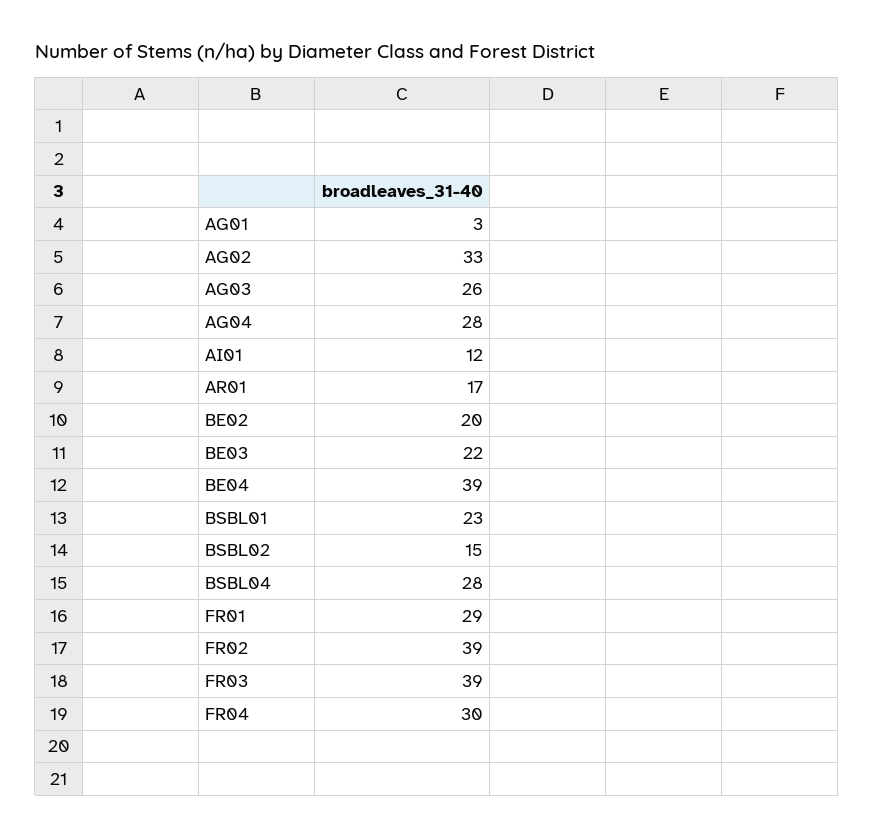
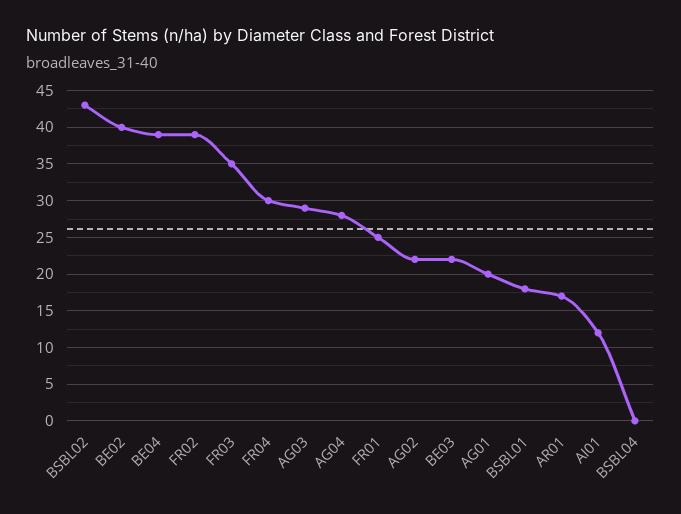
  {
-   "AG01": 3,
+   "AG01": 20,
-   "AG02": 33,
+   "AG02": 22,
-   "AG03": 26,
+   "AG03": 29,
    "AG04": 28,
    "AI01": 12,
    "AR01": 17,
-   "BE02": 20,
+   "BE02": 40,
    "BE03": 22,
    "BE04": 39,
-   "BSBL01": 23,
+   "BSBL01": 18,
-   "BSBL02": 15,
+   "BSBL02": 43,
-   "BSBL04": 28,
+   "BSBL04": 0,
-   "FR01": 29,
+   "FR01": 25,
    "FR02": 39,
-   "FR03": 39,
+   "FR03": 35,
    "FR04": 30
  }

